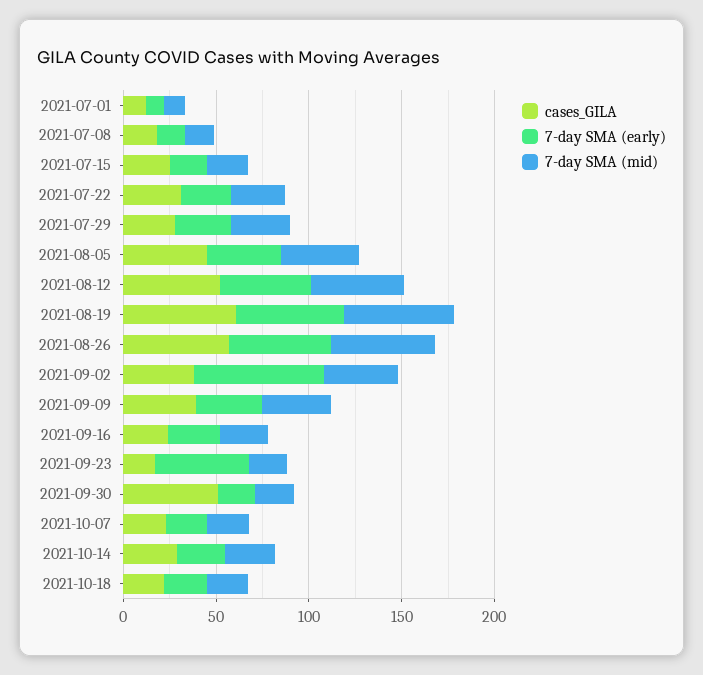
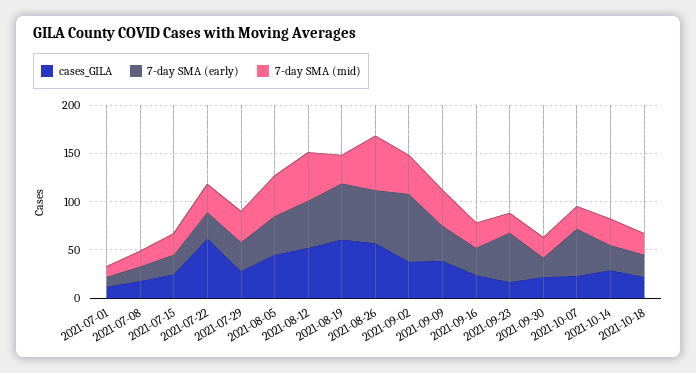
  {
    "cases_GILA": {
      "2021-07-01": 10,
      "2021-07-08": 20,
      "2021-07-15": 30,
-     "2021-07-22": 30,
+     "2021-07-22": 60,
      "2021-07-29": 30,
      "2021-08-05": 50,
      "2021-08-12": 50,
      "2021-08-19": 60,
      "2021-08-26": 60,
      "2021-09-02": 40,
      "2021-09-09": 40,
      "2021-09-16": 20,
      "2021-09-23": 20,
-     "2021-09-30": 50,
+     "2021-09-30": 20,
      "2021-10-07": 20,
      "2021-10-14": 30,
      "2021-10-18": 20
    },
    "7-day SMA (early)": {
      "2021-07-01": 10,
      "2021-07-08": 20,
      "2021-07-15": 20,
      "2021-07-22": 30,
      "2021-07-29": 30,
      "2021-08-05": 40,
      "2021-08-12": 50,
      "2021-08-19": 60,
      "2021-08-26": 60,
      "2021-09-02": 70,
      "2021-09-09": 40,
      "2021-09-16": 30,
      "2021-09-23": 50,
      "2021-09-30": 20,
-     "2021-10-07": 20,
+     "2021-10-07": 50,
      "2021-10-14": 30,
      "2021-10-18": 20
    },
    "7-day SMA (mid)": {
      "2021-07-01": 10,
      "2021-07-08": 20,
      "2021-07-15": 20,
      "2021-07-22": 30,
      "2021-07-29": 30,
      "2021-08-05": 40,
      "2021-08-12": 50,
-     "2021-08-19": 60,
+     "2021-08-19": 30,
      "2021-08-26": 60,
      "2021-09-02": 40,
      "2021-09-09": 40,
      "2021-09-16": 30,
      "2021-09-23": 20,
      "2021-09-30": 20,
      "2021-10-07": 20,
      "2021-10-14": 30,
      "2021-10-18": 20
    }
  }

